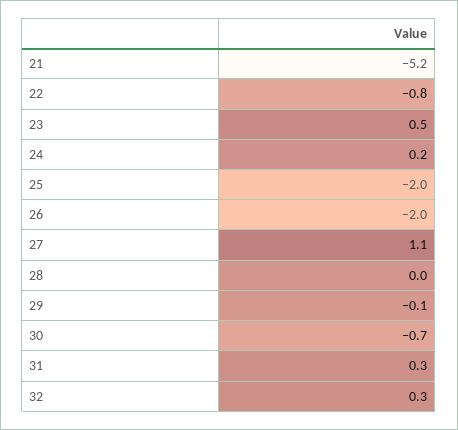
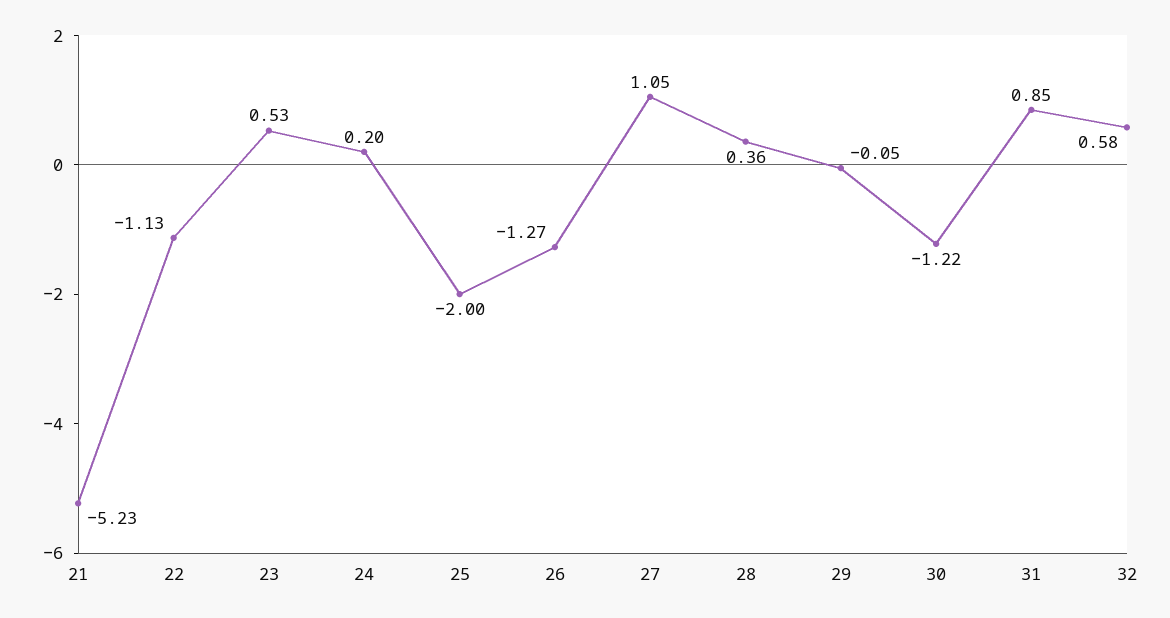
  {
    "21": -5.23,
-   "22": -0.8,
+   "22": -1.13,
    "23": 0.53,
    "24": 0.2,
    "25": -2,
-   "26": -2,
+   "26": -1.27,
    "27": 1.05,
-   "28": 0,
+   "28": 0.36,
    "29": -0.05,
-   "30": -0.7,
+   "30": -1.22,
-   "31": 0.3,
+   "31": 0.85,
-   "32": 0.3
+   "32": 0.58
  }

